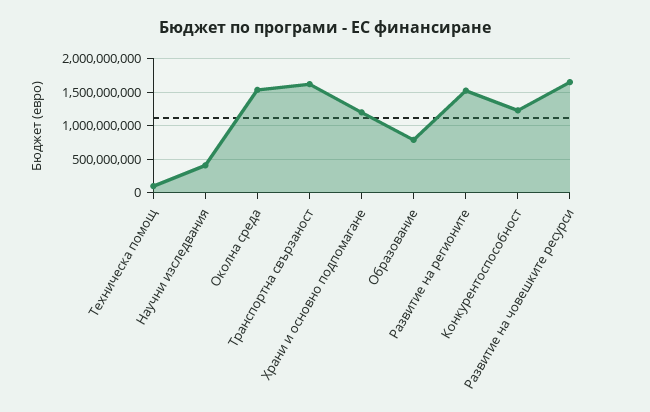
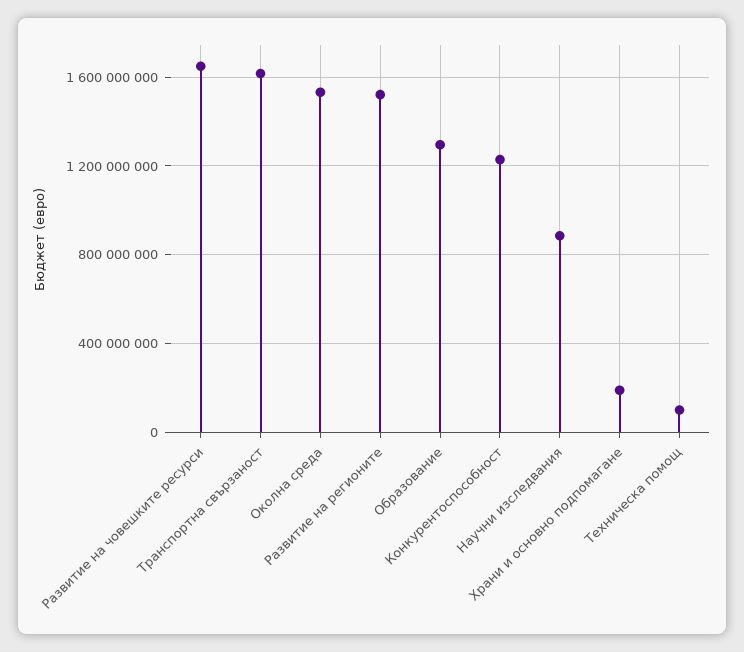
  {
    "Техническа помощ": 100000000,
-   "Научни изследвания": 400000000,
+   "Научни изследвания": 900000000,
    "Околна среда": 1550000000,
    "Транспортна свързаност": 1600000000,
-   "Храни и основно подпомагане": 1200000000,
+   "Храни и основно подпомагане": 200000000,
-   "Образование": 800000000,
+   "Образование": 1300000000,
    "Развитие на регионите": 1500000000,
    "Конкурентоспособност": 1250000000,
    "Развитие на човешките ресурси": 1650000000
  }

